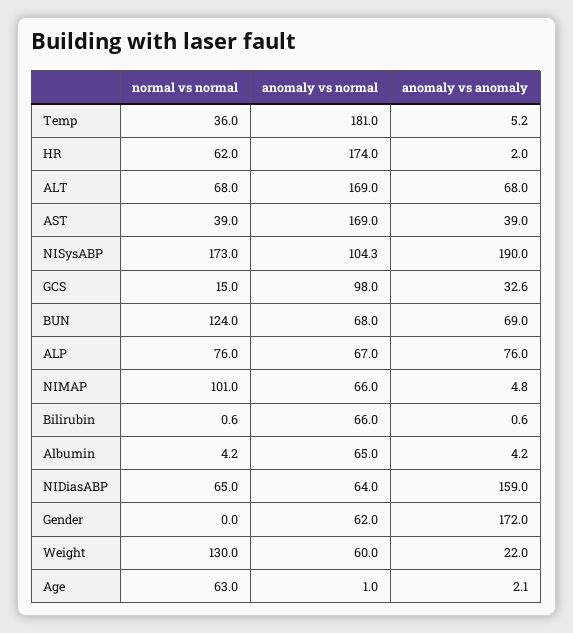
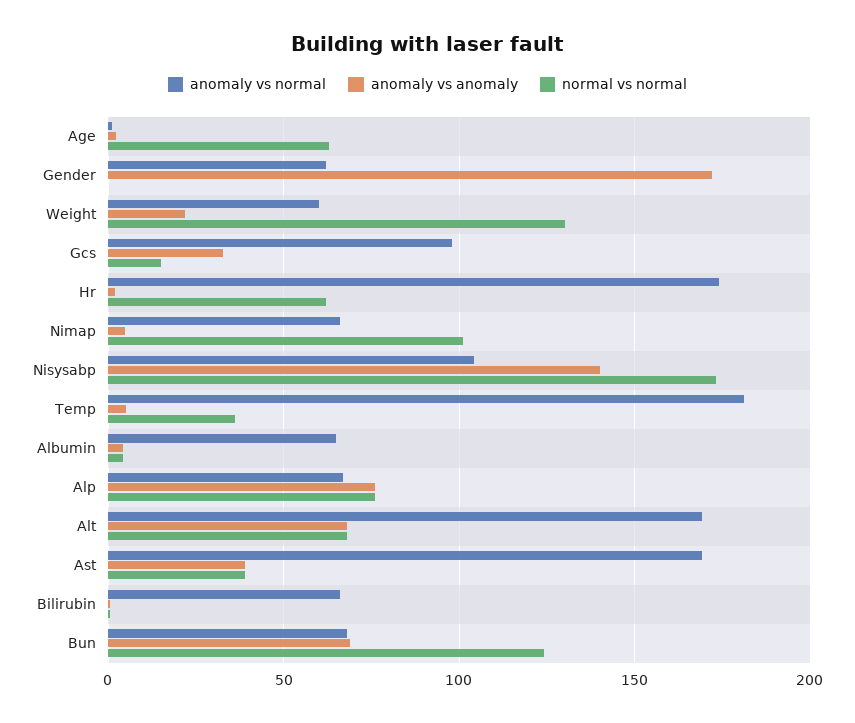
  {
    "normal vs normal": {
      "Temp": 36,
      "HR": 62,
      "ALT": 68,
      "AST": 39,
      "NISysABP": 173,
      "GCS": 15,
      "BUN": 124,
      "ALP": 76,
      "NIMAP": 101,
      "Bilirubin": 0.6,
      "Albumin": 4.2,
-     "NIDiasABP": 65,
      "Gender": 0,
      "Weight": 130,
      "Age": 63
    },
    "anomaly vs normal": {
      "Temp": 181,
      "HR": 174,
      "ALT": 169,
      "AST": 169,
      "NISysABP": 104.3,
      "GCS": 98,
      "BUN": 68,
      "ALP": 67,
      "NIMAP": 66,
      "Bilirubin": 66,
      "Albumin": 65,
-     "NIDiasABP": 64,
      "Gender": 62,
      "Weight": 60,
      "Age": 1
    },
    "anomaly vs anomaly": {
      "Temp": 5.2,
      "HR": 2,
      "ALT": 68,
      "AST": 39,
-     "NISysABP": 190,
+     "NISysABP": 140,
      "GCS": 32.6,
      "BUN": 69,
      "ALP": 76,
      "NIMAP": 4.8,
      "Bilirubin": 0.6,
      "Albumin": 4.2,
-     "NIDiasABP": 159,
      "Gender": 172,
      "Weight": 22,
      "Age": 2.1
    }
  }

